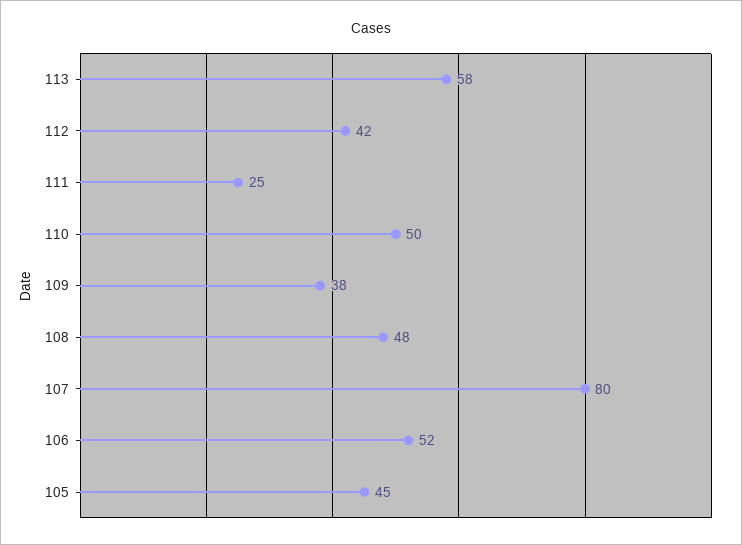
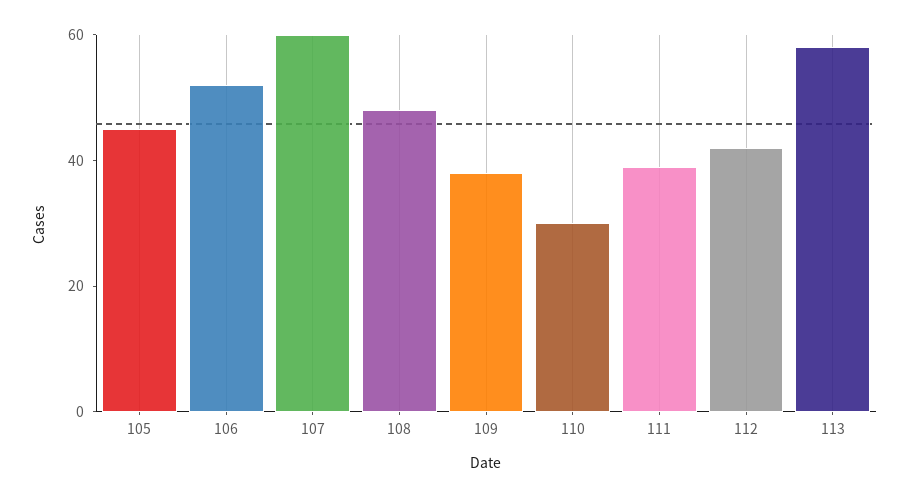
  {
    "113": 58,
    "112": 42,
-   "111": 25,
+   "111": 40,
-   "110": 50,
+   "110": 30,
    "109": 38,
    "108": 48,
-   "107": 80,
+   "107": 60,
    "106": 52,
    "105": 45
  }

